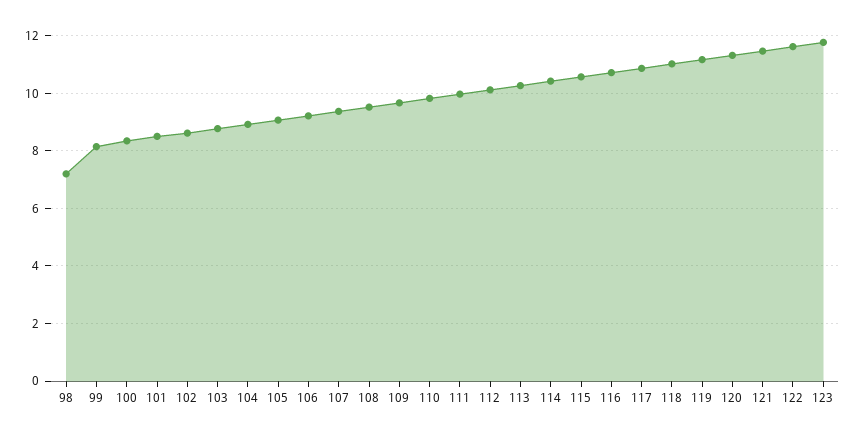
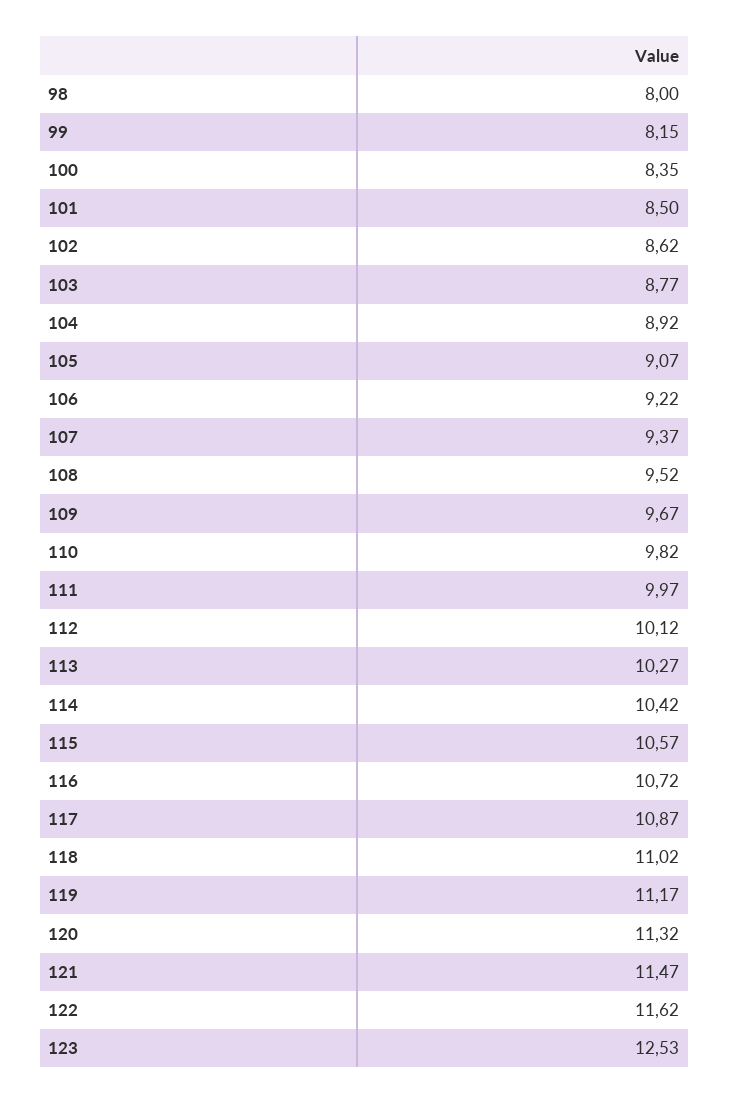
  {
-   "98": 7.25,
+   "98": 8,
    "99": 8.15,
    "100": 8.35,
    "101": 8.5,
    "102": 8.62,
    "103": 8.77,
    "104": 8.92,
    "105": 9.07,
    "106": 9.22,
    "107": 9.37,
    "108": 9.52,
    "109": 9.67,
    "110": 9.82,
    "111": 9.97,
    "112": 10.12,
    "113": 10.27,
    "114": 10.42,
    "115": 10.57,
    "116": 10.72,
    "117": 10.87,
    "118": 11.02,
    "119": 11.17,
    "120": 11.32,
    "121": 11.47,
    "122": 11.62,
-   "123": 11.75
+   "123": 12.53
  }

